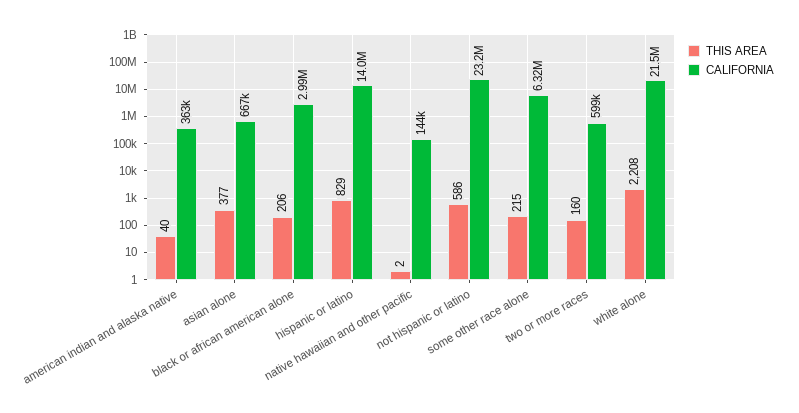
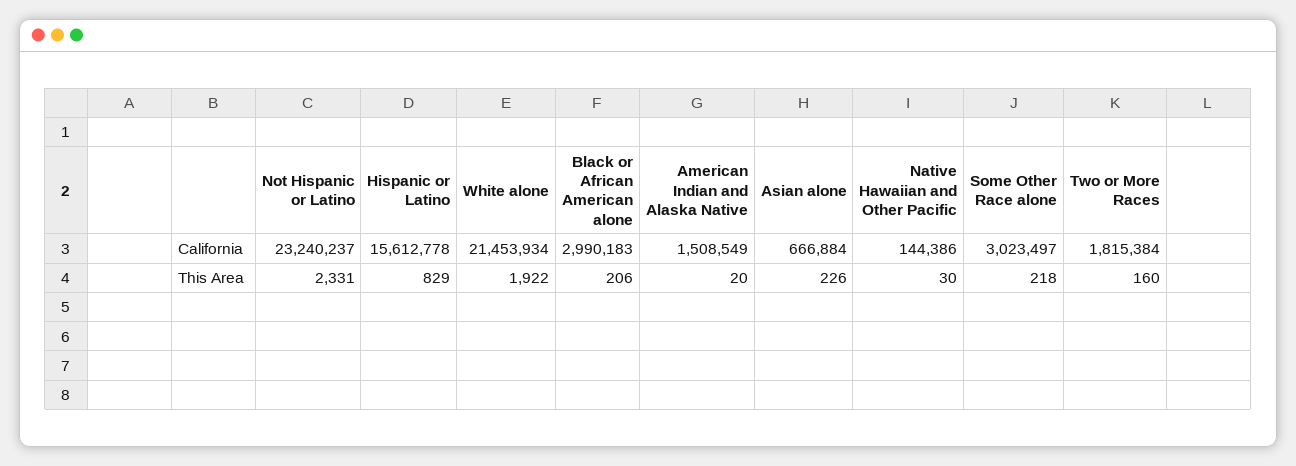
  {
    "THIS AREA": {
-     "american indian and alaska native": 40,
+     "american indian and alaska native": 20,
-     "asian alone": 377,
+     "asian alone": 226,
      "black or african american alone": 206,
      "hispanic or latino": 829,
-     "native hawaiian and other pacific": 2,
+     "native hawaiian and other pacific": 30,
-     "not hispanic or latino": 586,
+     "not hispanic or latino": 2331,
-     "some other race alone": 215,
+     "some other race alone": 218,
      "two or more races": 160,
-     "white alone": 2208
+     "white alone": 1922
    },
    "CALIFORNIA": {
-     "american indian and alaska native": 363000,
+     "american indian and alaska native": 1508549,
      "asian alone": 666884,
      "black or african american alone": 2990183,
-     "hispanic or latino": 14000000,
+     "hispanic or latino": 15612778,
      "native hawaiian and other pacific": 144386,
      "not hispanic or latino": 23240237,
-     "some other race alone": 6320000,
+     "some other race alone": 3023497,
-     "two or more races": 599000,
+     "two or more races": 1815384,
      "white alone": 21453934
    }
  }

